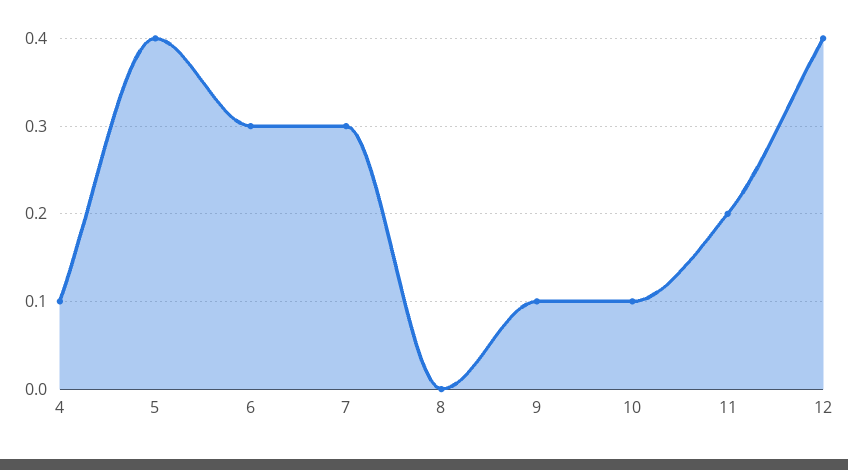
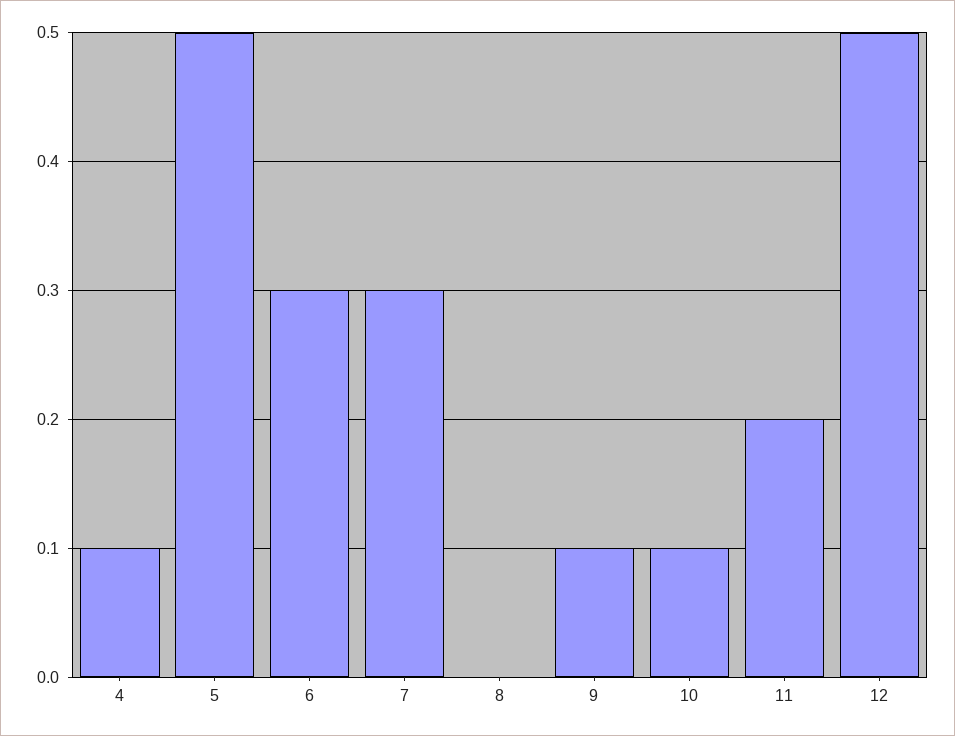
  {
    "4": 0.1,
-   "5": 0.4,
+   "5": 0.5,
    "6": 0.3,
    "7": 0.3,
    "8": 0,
    "9": 0.1,
    "10": 0.1,
    "11": 0.2,
-   "12": 0.4
+   "12": 0.5
  }

